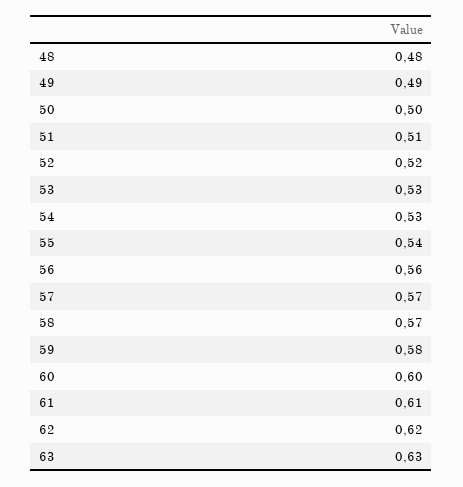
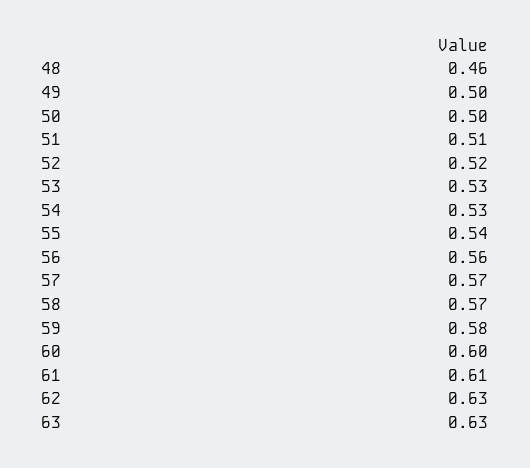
  {
-   "48": 0.48,
+   "48": 0.46,
-   "49": 0.49,
+   "49": 0.5,
    "50": 0.5,
    "51": 0.51,
    "52": 0.52,
    "53": 0.53,
    "54": 0.53,
    "55": 0.54,
    "56": 0.56,
    "57": 0.57,
    "58": 0.57,
    "59": 0.58,
    "60": 0.6,
    "61": 0.61,
-   "62": 0.62,
+   "62": 0.63,
    "63": 0.63
  }

